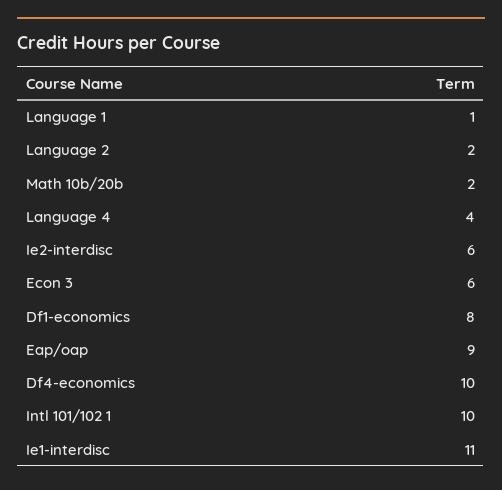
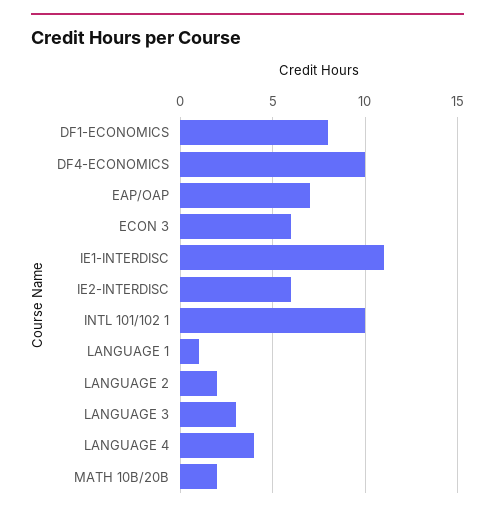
  {
    "Language 1": 1,
    "Language 2": 2,
    "Math 10b/20b": 2,
    "Language 4": 4,
    "Ie2-interdisc": 6,
    "Econ 3": 6,
    "Df1-economics": 8,
-   "Eap/oap": 9,
+   "Eap/oap": 7,
    "Df4-economics": 10,
    "Intl 101/102 1": 10,
-   "Ie1-interdisc": 11
+   "Ie1-interdisc": 11,
+   "LANGUAGE 3": 3
  }

